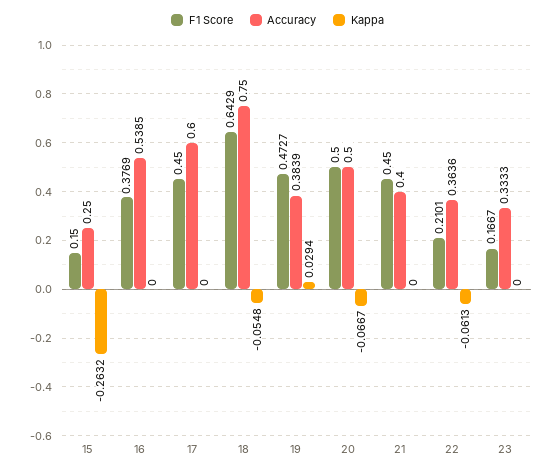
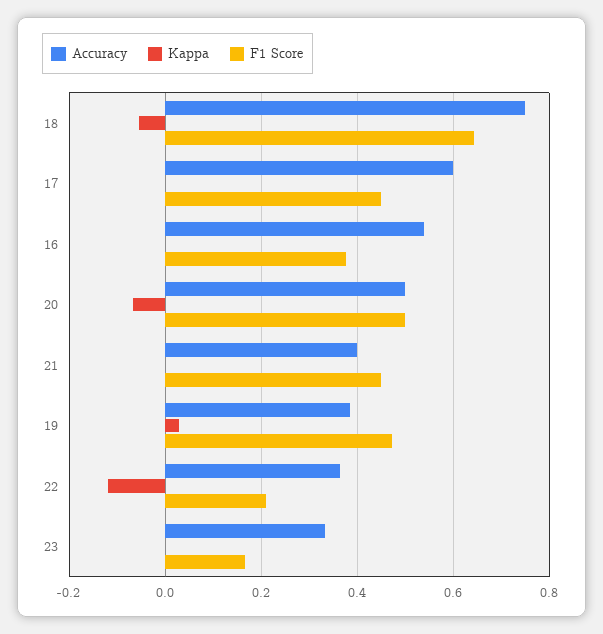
  {
    "F1 Score": {
-     "15": 0.15,
      "16": 0.3769,
      "17": 0.45,
      "18": 0.6429,
      "19": 0.4727,
      "20": 0.5,
      "21": 0.45,
      "22": 0.2101,
      "23": 0.1667
    },
    "Accuracy": {
-     "15": 0.25,
      "16": 0.5385,
      "17": 0.6,
      "18": 0.75,
      "19": 0.3839,
      "20": 0.5,
      "21": 0.4,
      "22": 0.3636,
      "23": 0.3333
    },
    "Kappa": {
-     "15": -0.2632,
      "16": 0,
      "17": 0,
      "18": -0.0548,
      "19": 0.0294,
      "20": -0.0667,
      "21": 0,
-     "22": -0.0613,
+     "22": -0.12,
      "23": 0
    }
  }

